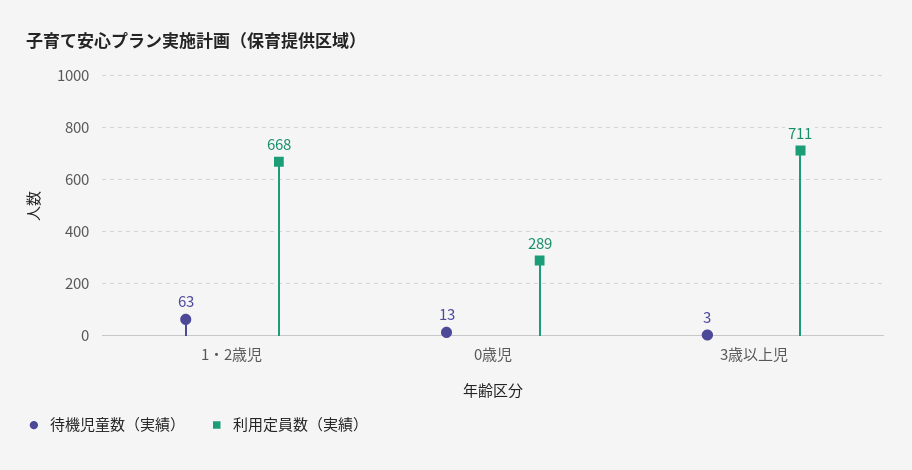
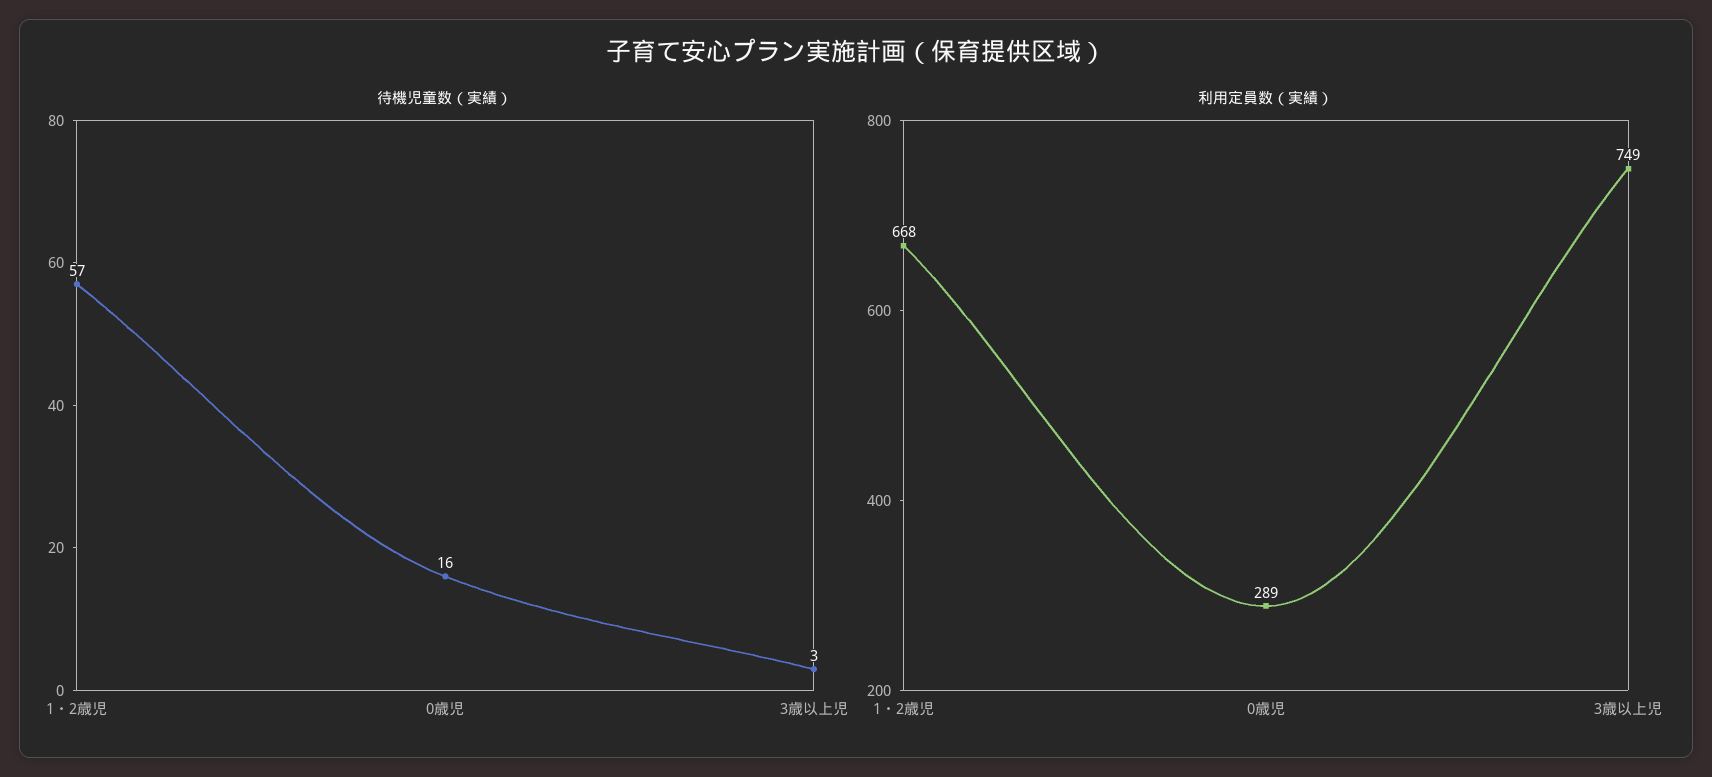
  {
    "待機児童数（実績）": {
-     "1・2歳児": 63,
+     "1・2歳児": 57,
-     "0歳児": 13,
+     "0歳児": 16,
      "3歳以上児": 3
    },
    "利用定員数（実績）": {
      "1・2歳児": 668,
      "0歳児": 289,
-     "3歳以上児": 711
+     "3歳以上児": 749
    }
  }

